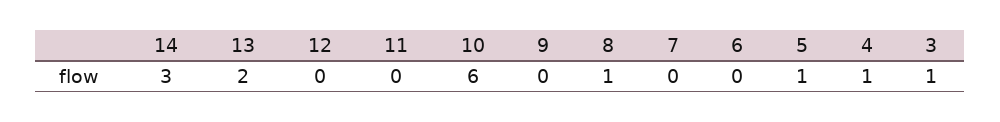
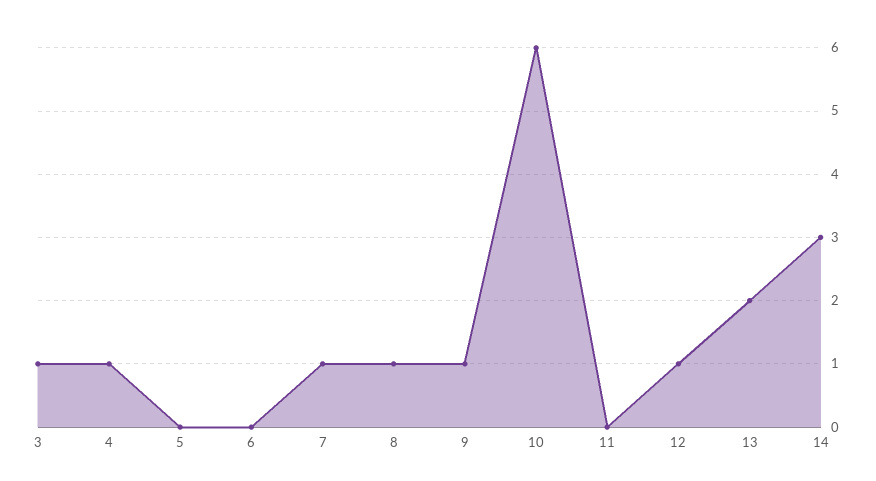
  {
    "14": 3,
    "13": 2,
-   "12": 0,
+   "12": 1,
    "11": 0,
    "10": 6,
-   "9": 0,
+   "9": 1,
    "8": 1,
-   "7": 0,
+   "7": 1,
    "6": 0,
-   "5": 1,
+   "5": 0,
    "4": 1,
    "3": 1
  }

